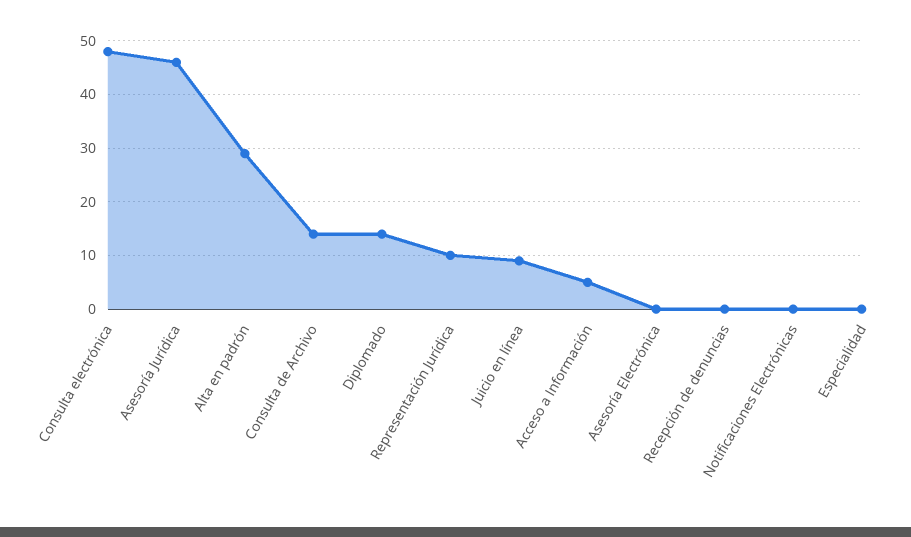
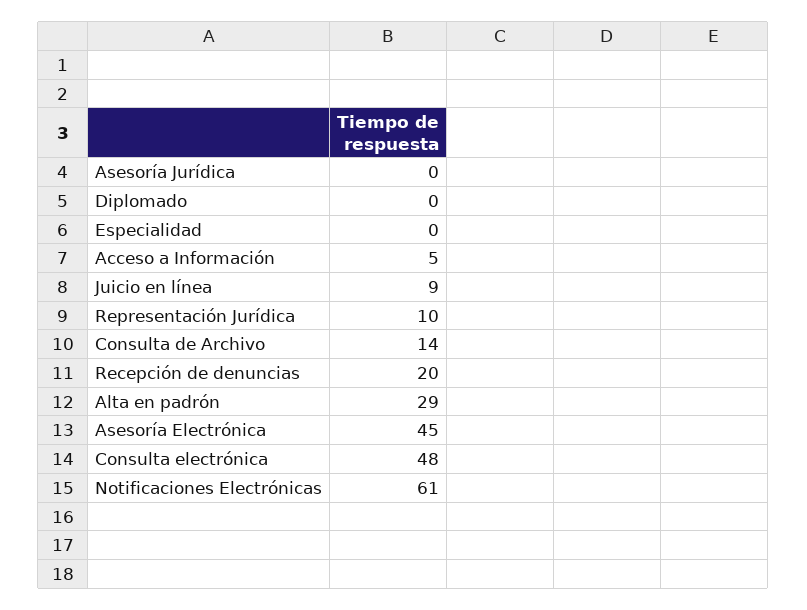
  {
    "Consulta electrónica": 48,
-   "Asesoría Jurídica": 45,
+   "Asesoría Jurídica": 0,
    "Alta en padrón": 29,
    "Consulta de Archivo": 14,
-   "Diplomado": 15,
+   "Diplomado": 0,
    "Representación Jurídica": 10,
    "Juicio en línea": 9,
    "Acceso a Información": 5,
-   "Asesoría Electrónica": 0,
+   "Asesoría Electrónica": 45,
-   "Recepción de denuncias": 0,
+   "Recepción de denuncias": 20,
-   "Notificaciones Electrónicas": 0,
+   "Notificaciones Electrónicas": 61,
    "Especialidad": 0
  }

